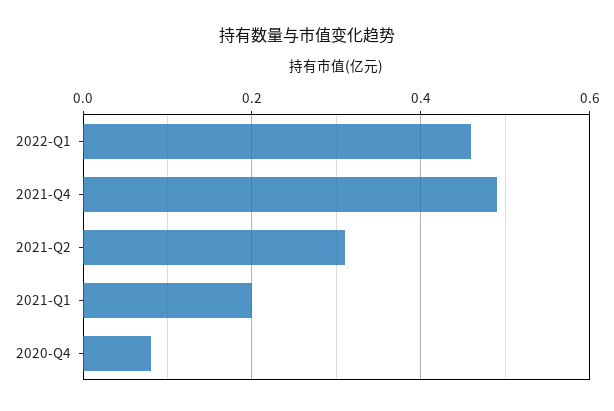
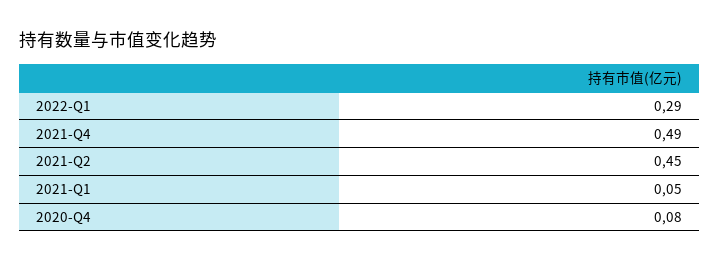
  {
-   "2022-Q1": 0.45,
+   "2022-Q1": 0.29,
    "2021-Q4": 0.49,
-   "2021-Q2": 0.3,
+   "2021-Q2": 0.45,
-   "2021-Q1": 0.2,
+   "2021-Q1": 0.05,
    "2020-Q4": 0.08
  }

